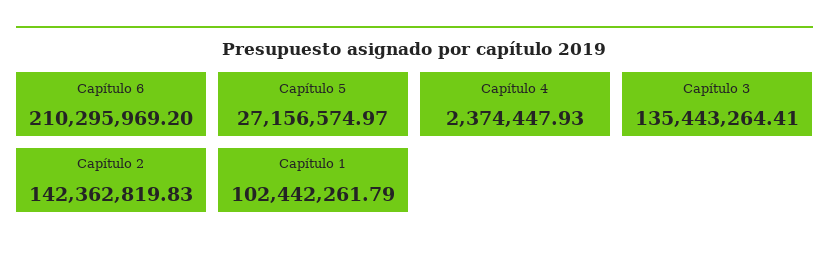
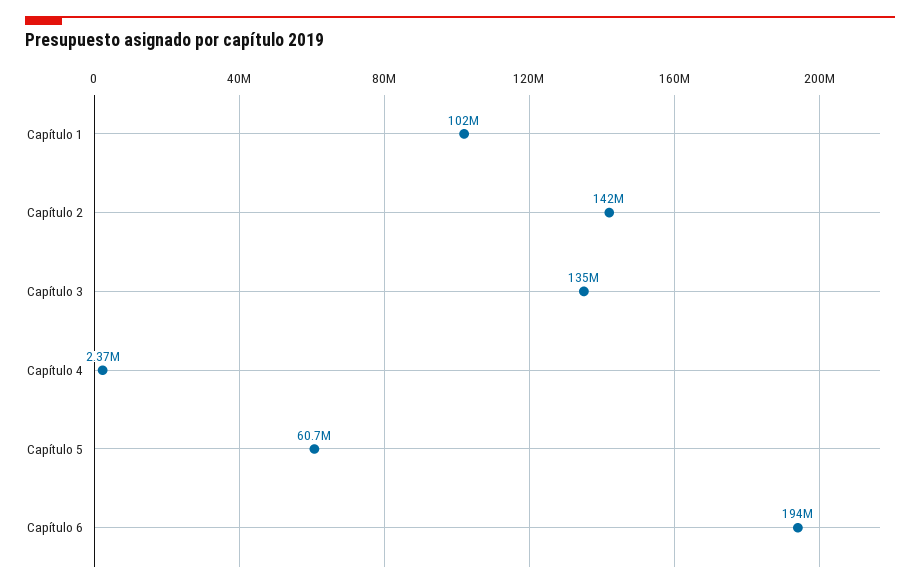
  {
-   "Capítulo 6": 210295969.2,
+   "Capítulo 6": 194000000,
-   "Capítulo 5": 27156574.97,
+   "Capítulo 5": 60700000,
    "Capítulo 4": 2374447.93,
    "Capítulo 3": 135443264.41,
    "Capítulo 2": 142362819.83,
    "Capítulo 1": 102442261.79
  }

